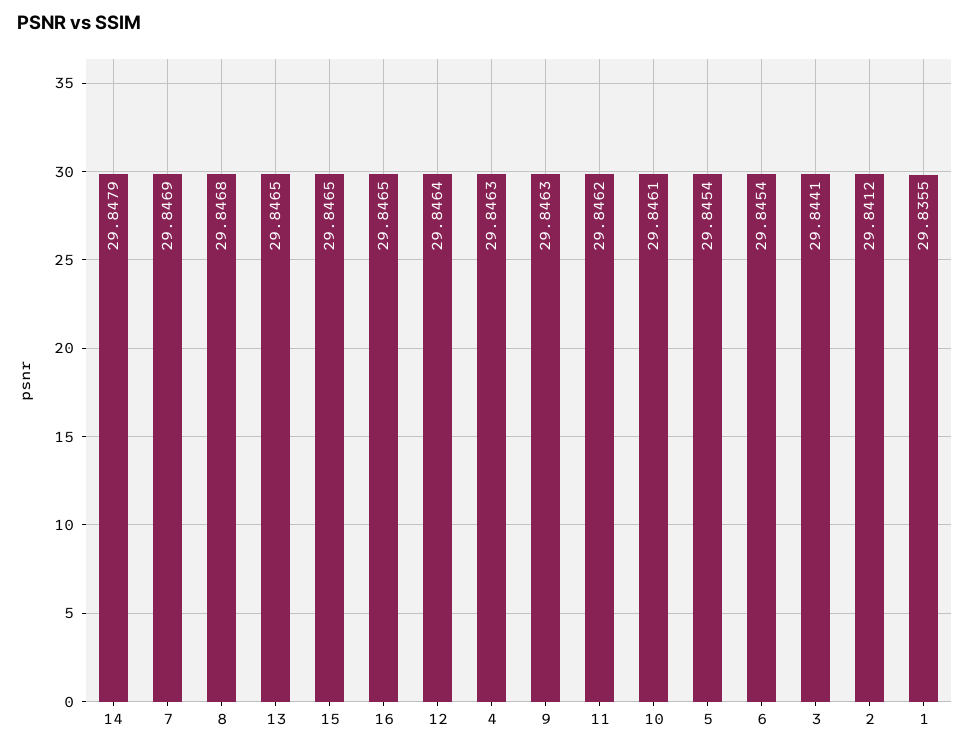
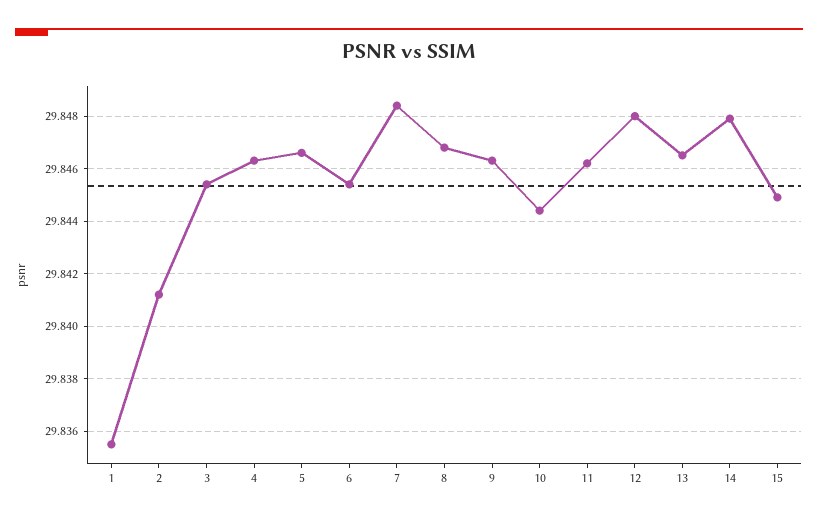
  {
    "14": 29.8479,
-   "7": 29.8469,
+   "7": 29.8485,
    "8": 29.8468,
    "13": 29.8465,
-   "15": 29.8465,
+   "15": 29.845,
-   "16": 29.8465,
-   "12": 29.8464,
+   "12": 29.848,
    "4": 29.8463,
    "9": 29.8463,
    "11": 29.8462,
-   "10": 29.8461,
+   "10": 29.8445,
-   "5": 29.8454,
+   "5": 29.8465,
    "6": 29.8454,
-   "3": 29.8441,
+   "3": 29.8455,
    "2": 29.8412,
    "1": 29.8355
  }

